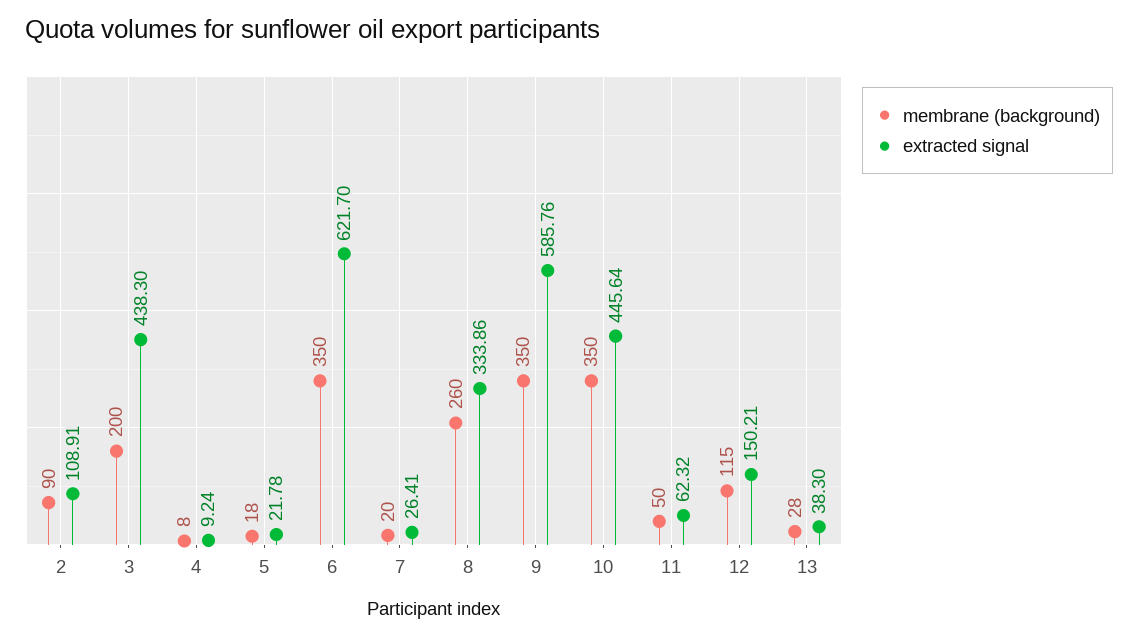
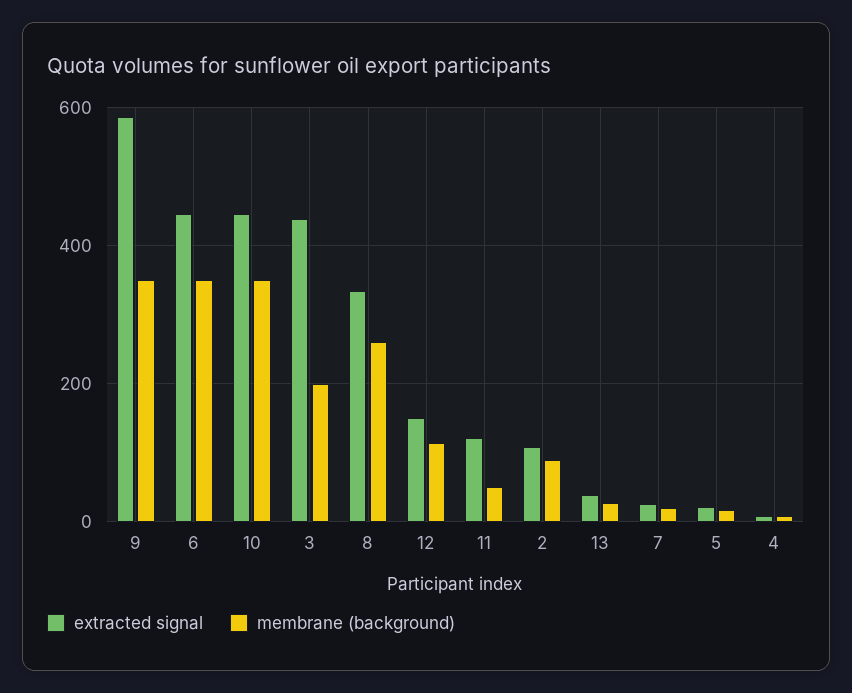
  {
    "membrane (background)": {
      "2": 90,
      "3": 200,
      "4": 8,
      "5": 18,
      "6": 350,
      "7": 20,
      "8": 260,
      "9": 350,
      "10": 350,
      "11": 50,
      "12": 115,
      "13": 28
    },
    "extracted signal": {
      "2": 108.91,
      "3": 438.3,
      "4": 9.24,
      "5": 21.78,
-     "6": 621.7,
+     "6": 440,
      "7": 26.41,
      "8": 333.86,
      "9": 585.76,
      "10": 445.64,
-     "11": 62.32,
+     "11": 120,
      "12": 150.21,
      "13": 38.3
    }
  }

